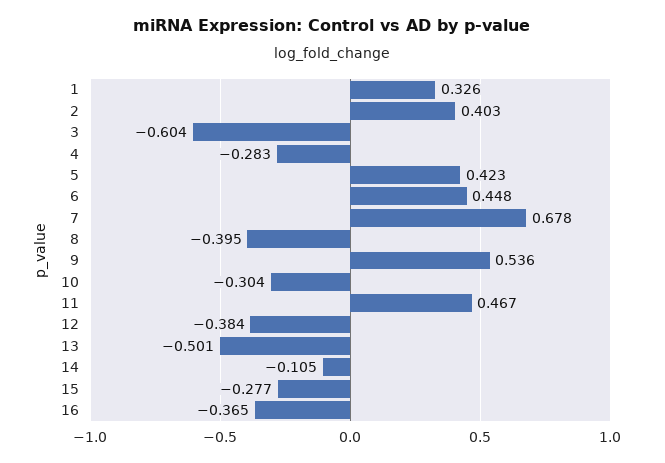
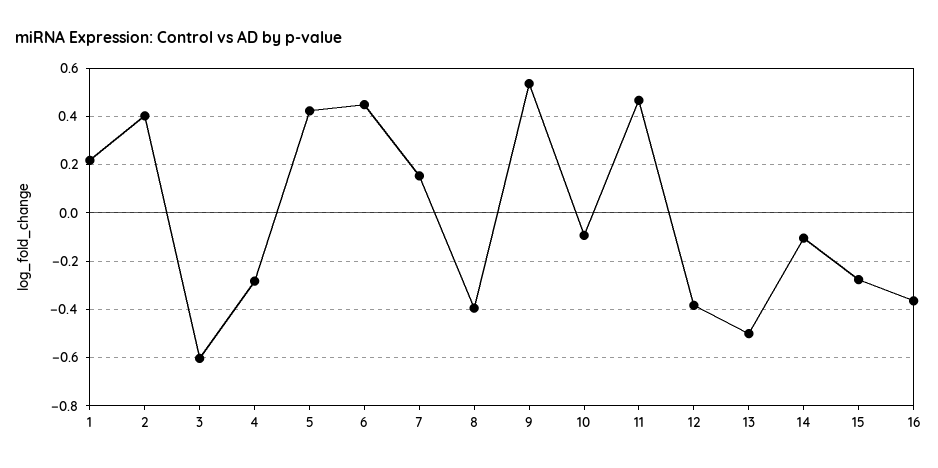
  {
-   "1": 0.326,
+   "1": 0.225,
    "2": 0.403,
    "3": -0.604,
    "4": -0.283,
    "5": 0.423,
    "6": 0.448,
-   "7": 0.678,
+   "7": 0.15,
    "8": -0.395,
    "9": 0.536,
-   "10": -0.304,
+   "10": -0.1,
    "11": 0.467,
    "12": -0.384,
    "13": -0.501,
    "14": -0.105,
    "15": -0.277,
    "16": -0.365
  }

